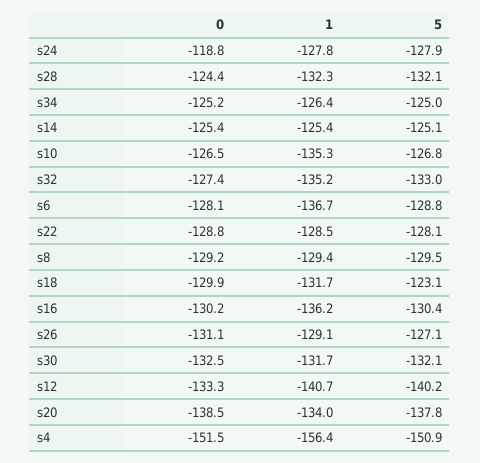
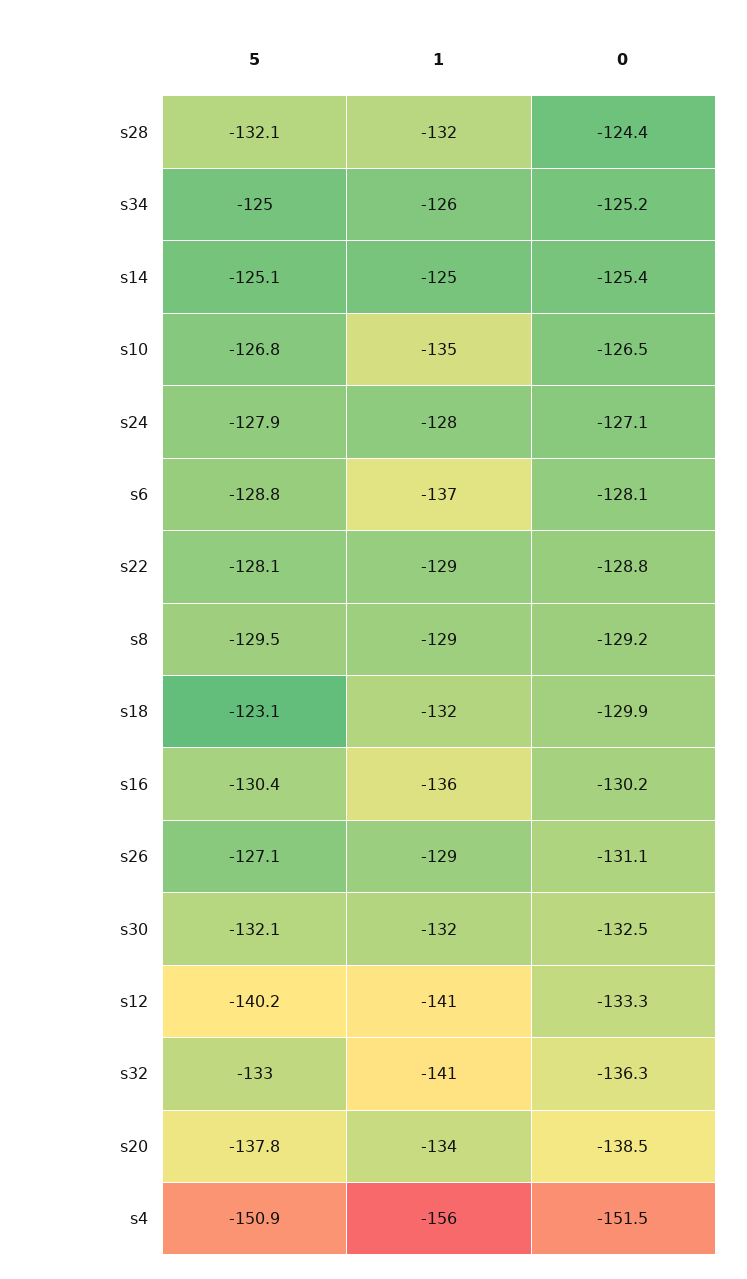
  {
    "0": {
-     "s24": -118.8,
+     "s24": -127.1,
      "s28": -124.4,
      "s34": -125.2,
      "s14": -125.4,
      "s10": -126.5,
-     "s32": -127.4,
+     "s32": -136.3,
      "s6": -128.1,
      "s22": -128.8,
      "s8": -129.2,
      "s18": -129.9,
      "s16": -130.2,
      "s26": -131.1,
      "s30": -132.5,
      "s12": -133.3,
      "s20": -138.5,
      "s4": -151.5
    },
    "1": {
      "s24": -127.8,
      "s28": -132.3,
      "s34": -126.4,
      "s14": -125.4,
      "s10": -135.3,
-     "s32": -135.2,
+     "s32": -141,
      "s6": -136.7,
      "s22": -128.5,
      "s8": -129.4,
      "s18": -131.7,
      "s16": -136.2,
      "s26": -129.1,
      "s30": -131.7,
      "s12": -140.7,
      "s20": -134,
      "s4": -156.4
    },
    "5": {
      "s24": -127.9,
      "s28": -132.1,
      "s34": -125,
      "s14": -125.1,
      "s10": -126.8,
      "s32": -133,
      "s6": -128.8,
      "s22": -128.1,
      "s8": -129.5,
      "s18": -123.1,
      "s16": -130.4,
      "s26": -127.1,
      "s30": -132.1,
      "s12": -140.2,
      "s20": -137.8,
      "s4": -150.9
    }
  }

